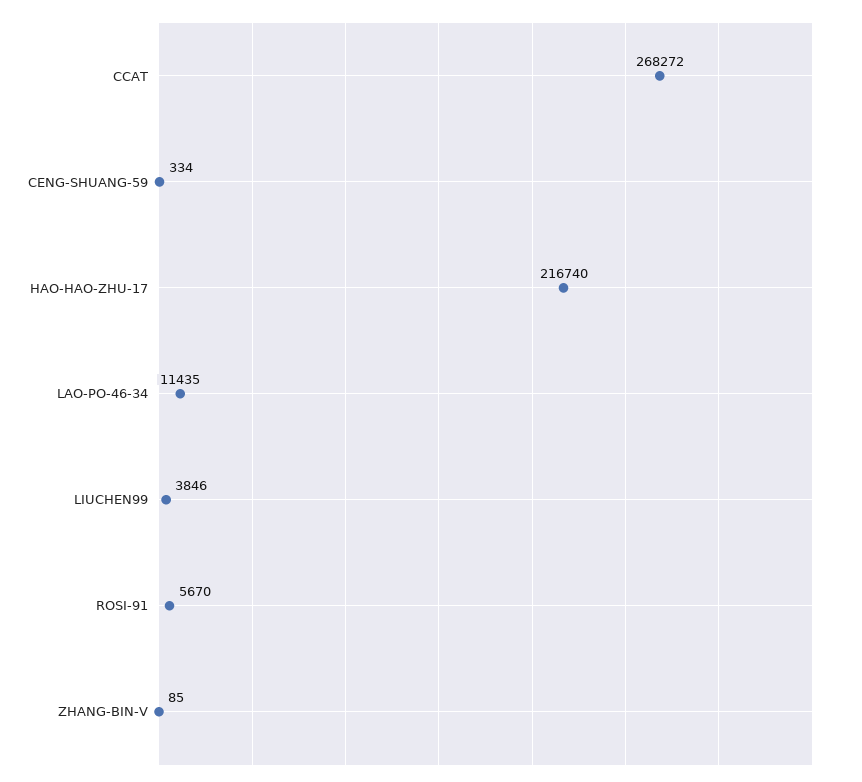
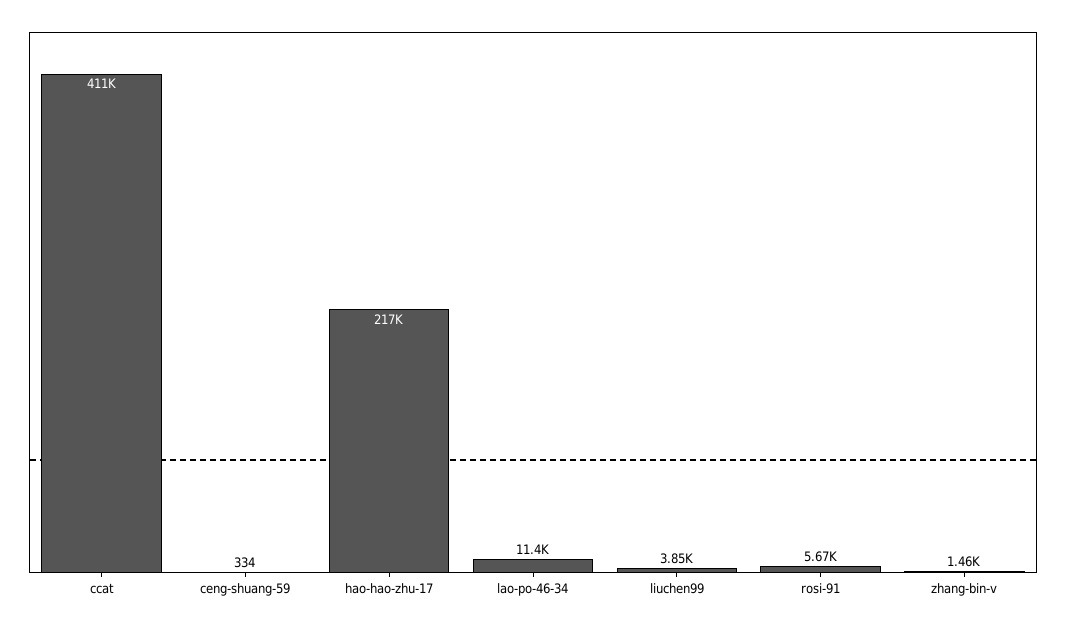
  {
-   "CCAT": 268272,
+   "CCAT": 411000,
    "CENG-SHUANG-59": 334,
    "HAO-HAO-ZHU-17": 216740,
    "LAO-PO-46-34": 11435,
    "LIUCHEN99": 3846,
    "ROSI-91": 5670,
-   "ZHANG-BIN-V": 85
+   "ZHANG-BIN-V": 1460
  }

